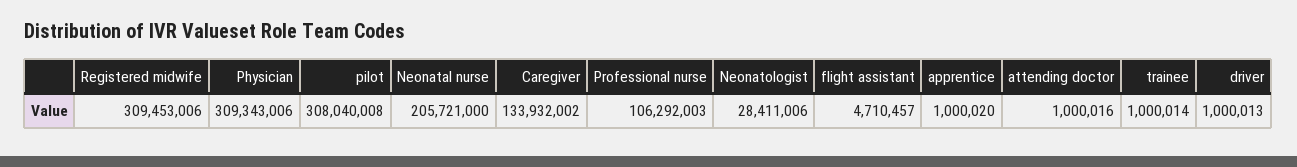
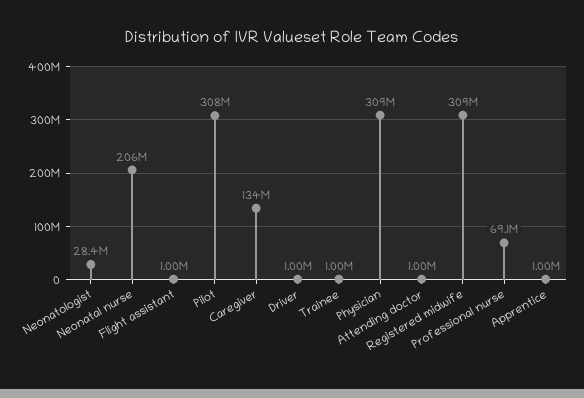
  {
    "Registered midwife": 309453006,
    "Physician": 309343006,
    "pilot": 308040008,
    "Neonatal nurse": 205721000,
    "Caregiver": 133932002,
-   "Professional nurse": 106292003,
+   "Professional nurse": 69100000,
    "Neonatologist": 28411006,
-   "flight assistant": 4710457,
+   "flight assistant": 1000000,
    "apprentice": 1000020,
    "attending doctor": 1000016,
    "trainee": 1000014,
    "driver": 1000013
  }

